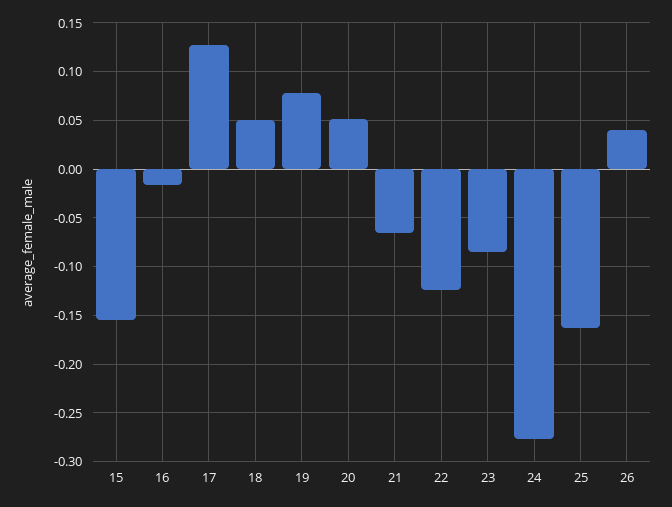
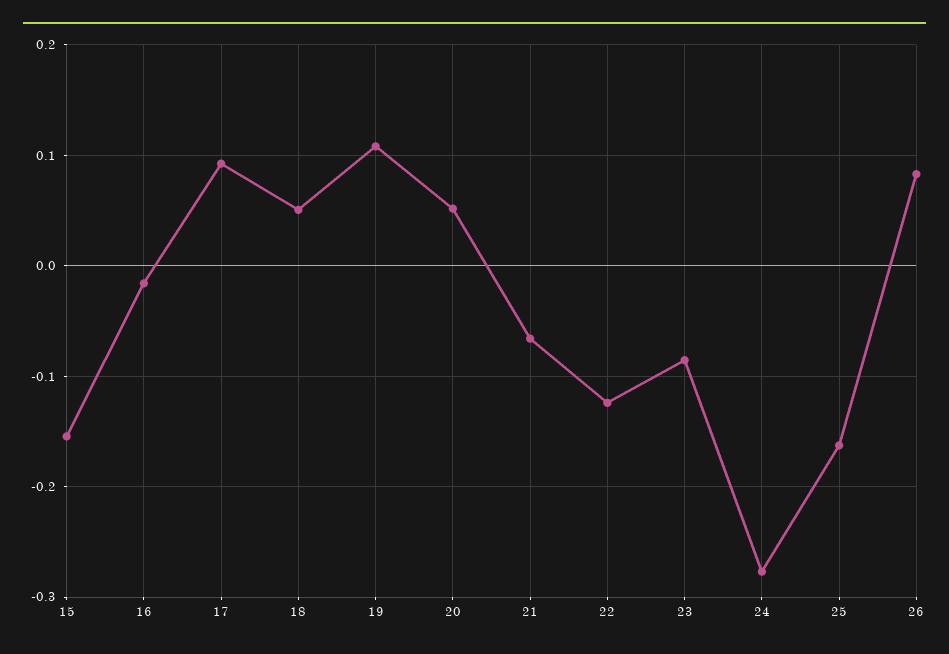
  {
    "15": -0.15,
    "16": -0.02,
-   "17": 0.13,
+   "17": 0.09,
    "18": 0.05,
-   "19": 0.08,
+   "19": 0.11,
    "20": 0.05,
    "21": -0.07,
    "22": -0.12,
    "23": -0.09,
    "24": -0.28,
    "25": -0.16,
-   "26": 0.04
+   "26": 0.08
  }

